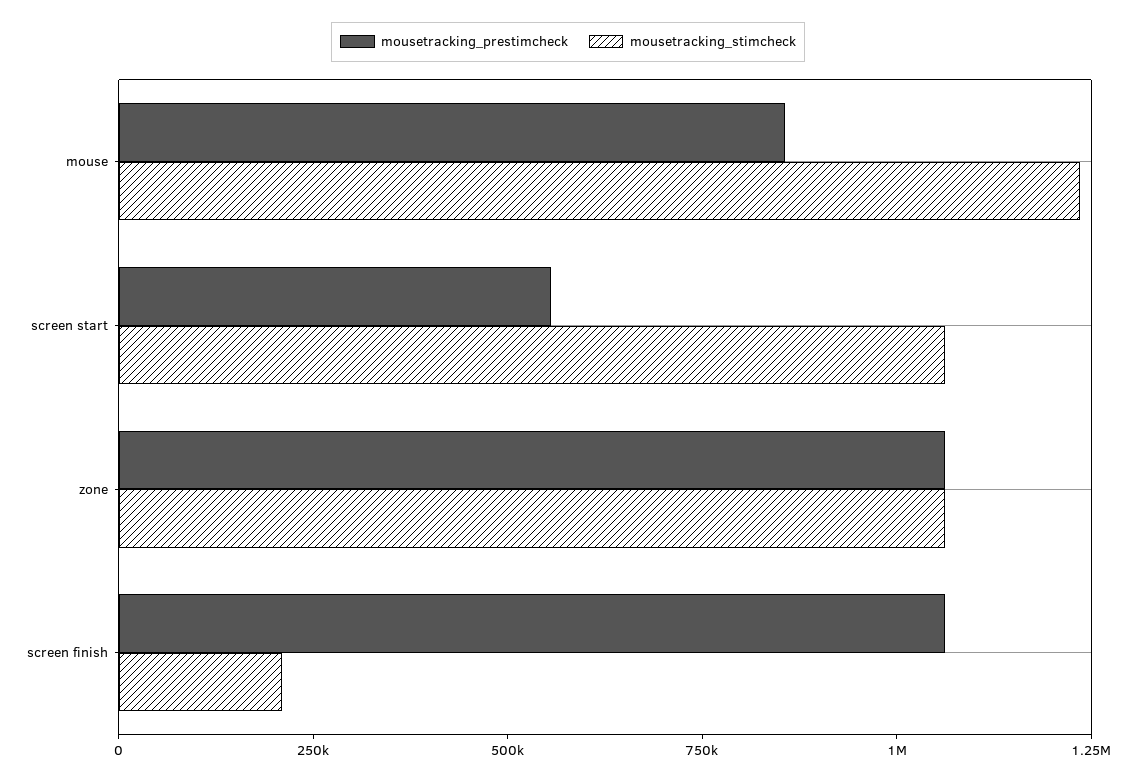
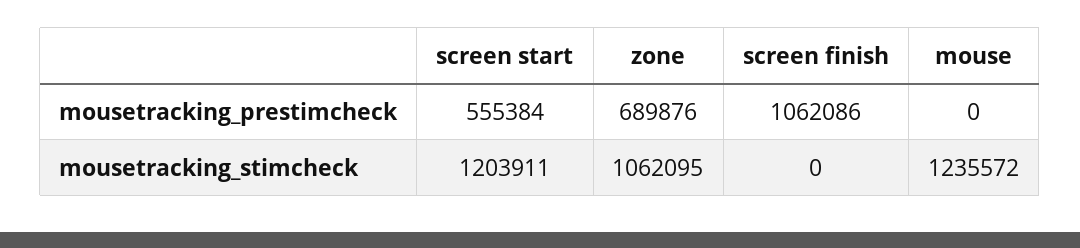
  {
    "mousetracking_prestimcheck": {
-     "mouse": 850000,
+     "mouse": 0,
      "screen start": 555384,
-     "zone": 1050000,
+     "zone": 689876,
      "screen finish": 1062086
    },
    "mousetracking_stimcheck": {
      "mouse": 1235572,
-     "screen start": 1050000,
+     "screen start": 1203911,
      "zone": 1062095,
-     "screen finish": 200000
+     "screen finish": 0
    }
  }

